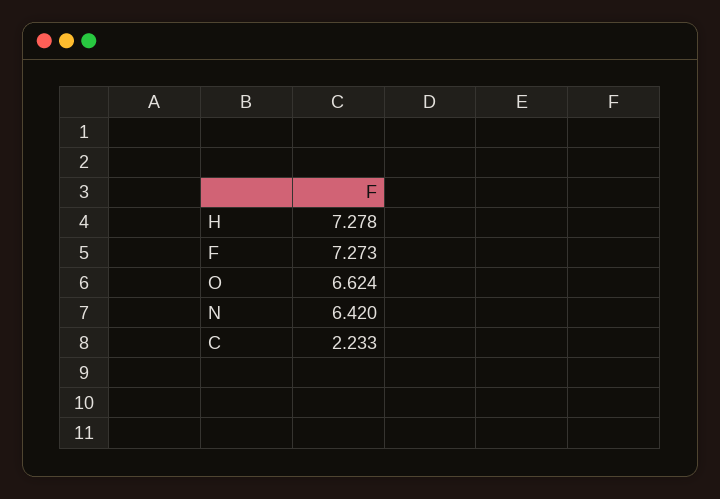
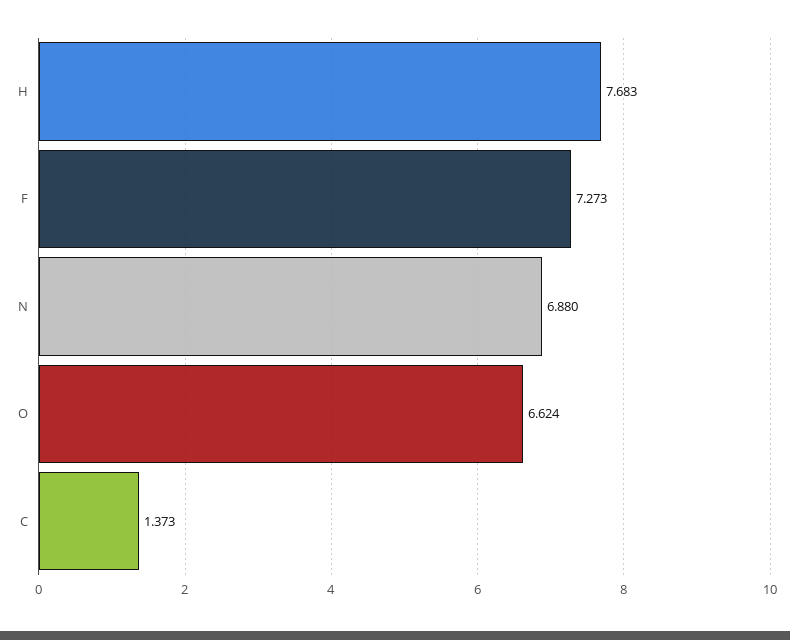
  {
-   "H": 7.278,
+   "H": 7.683,
    "F": 7.273,
    "O": 6.624,
-   "N": 6.42,
+   "N": 6.88,
-   "C": 2.233
+   "C": 1.373
  }

